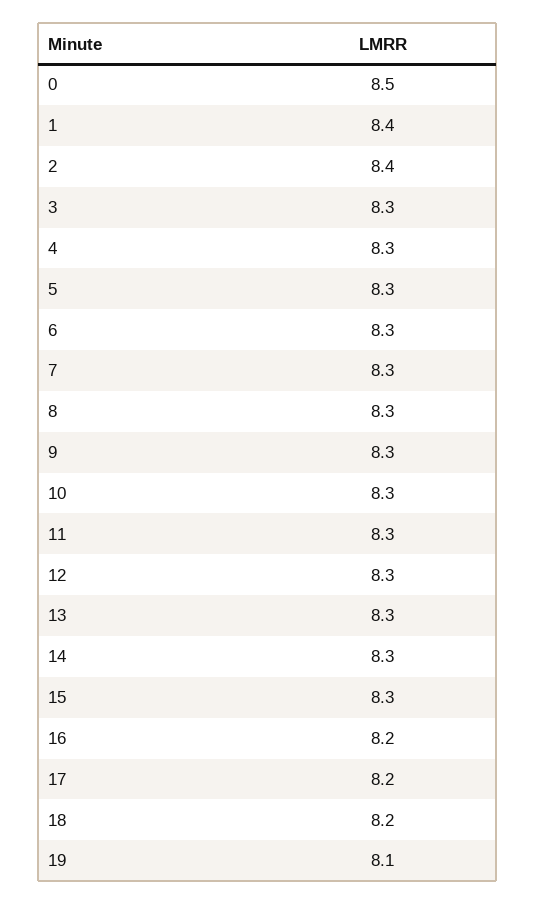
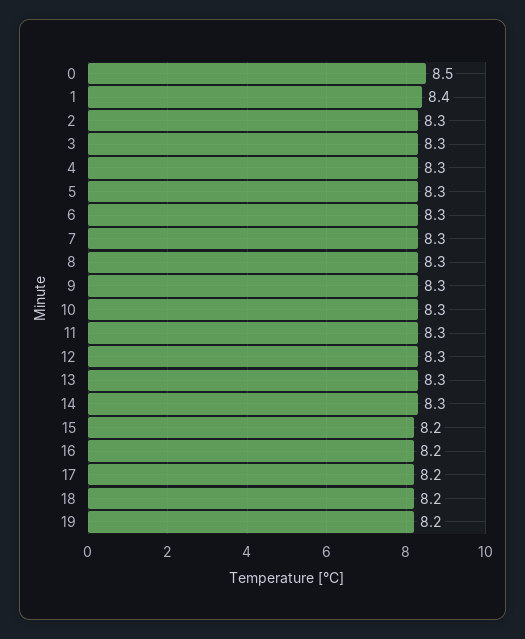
  {
    "0": 8.5,
    "1": 8.4,
-   "2": 8.4,
+   "2": 8.3,
    "3": 8.3,
    "4": 8.3,
    "5": 8.3,
    "6": 8.3,
    "7": 8.3,
    "8": 8.3,
    "9": 8.3,
    "10": 8.3,
    "11": 8.3,
    "12": 8.3,
    "13": 8.3,
    "14": 8.3,
-   "15": 8.3,
+   "15": 8.2,
    "16": 8.2,
    "17": 8.2,
    "18": 8.2,
-   "19": 8.1
+   "19": 8.2
  }

